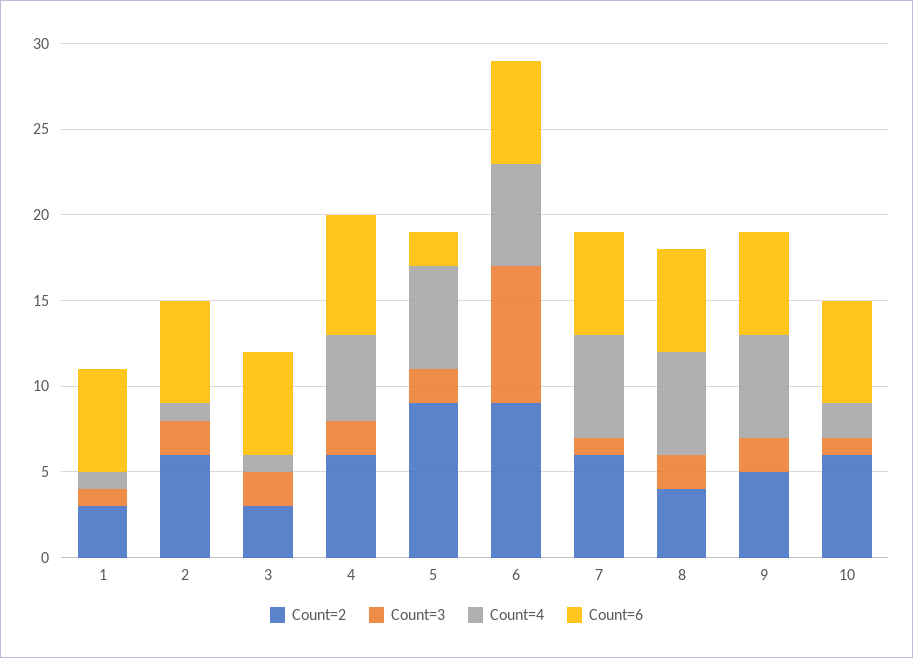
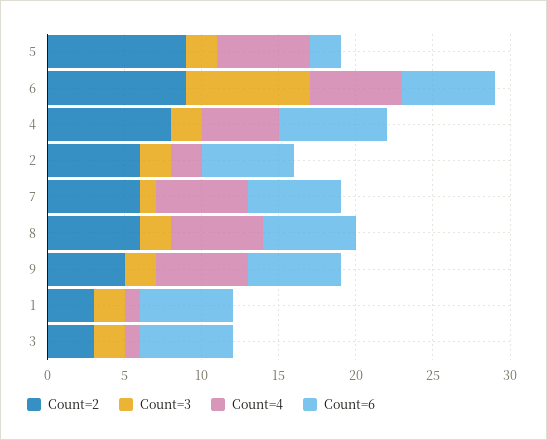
  {
    "Count=2": {
      "1": 3,
      "2": 6,
      "3": 3,
-     "4": 6,
+     "4": 8,
      "5": 9,
      "6": 9,
      "7": 6,
-     "8": 4,
+     "8": 6,
-     "9": 5,
+     "9": 5
-     "10": 6
    },
    "Count=3": {
-     "1": 1,
+     "1": 2,
      "2": 2,
      "3": 2,
      "4": 2,
      "5": 2,
      "6": 8,
      "7": 1,
      "8": 2,
-     "9": 2,
+     "9": 2
-     "10": 1
    },
    "Count=4": {
      "1": 1,
-     "2": 1,
+     "2": 2,
      "3": 1,
      "4": 5,
      "5": 6,
      "6": 6,
      "7": 6,
      "8": 6,
-     "9": 6,
+     "9": 6
-     "10": 2
    },
    "Count=6": {
      "1": 6,
      "2": 6,
      "3": 6,
      "4": 7,
      "5": 2,
      "6": 6,
      "7": 6,
      "8": 6,
-     "9": 6,
+     "9": 6
-     "10": 6
    }
  }

